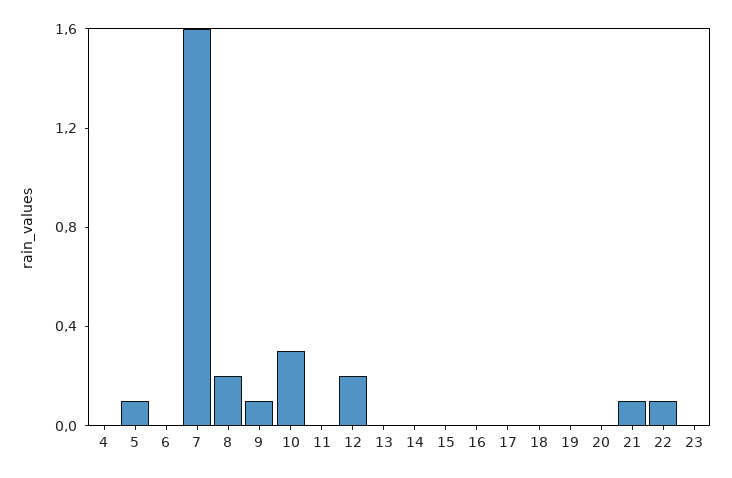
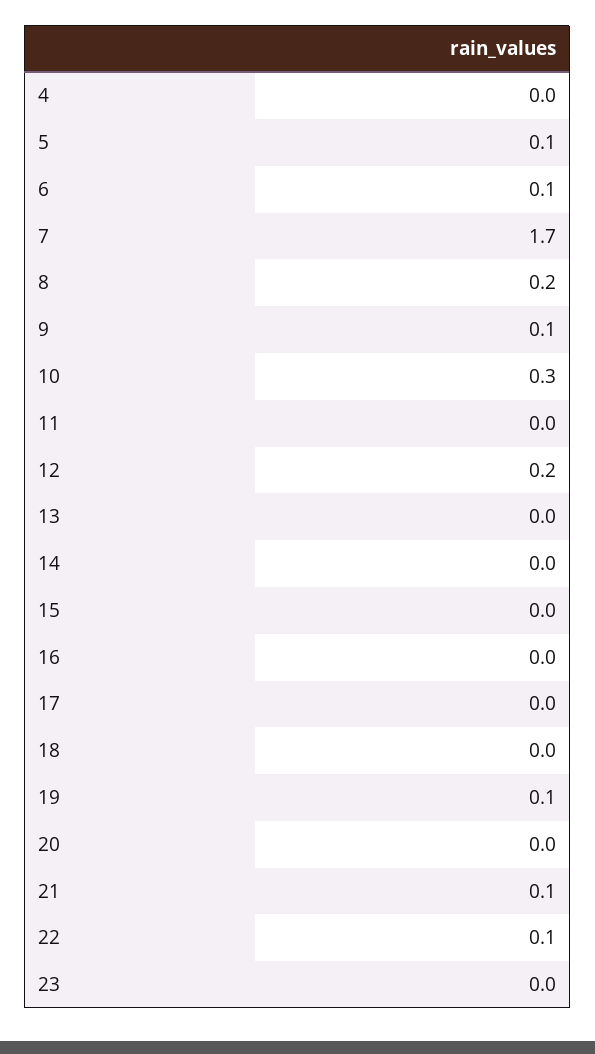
  {
    "4": 0,
    "5": 0.1,
-   "6": 0,
+   "6": 0.1,
-   "7": 1.6,
+   "7": 1.7,
    "8": 0.2,
    "9": 0.1,
    "10": 0.3,
    "11": 0,
    "12": 0.2,
    "13": 0,
    "14": 0,
    "15": 0,
    "16": 0,
    "17": 0,
    "18": 0,
-   "19": 0,
+   "19": 0.1,
    "20": 0,
    "21": 0.1,
    "22": 0.1,
    "23": 0
  }

